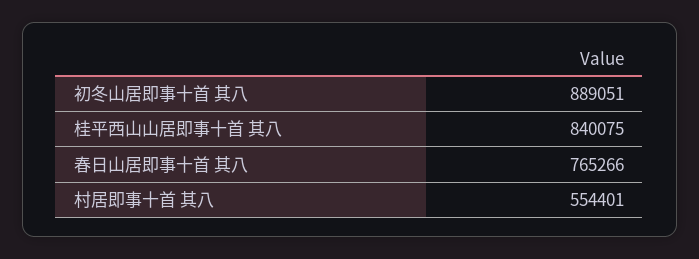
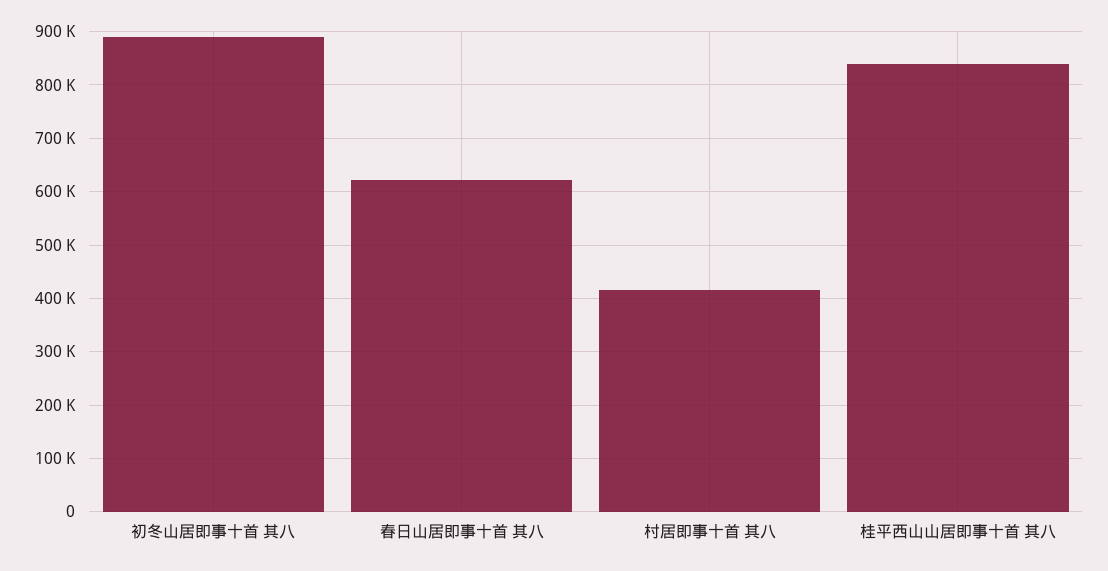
  {
    "初冬山居即事十首 其八": 889051,
    "桂平西山山居即事十首 其八": 840075,
-   "春日山居即事十首 其八": 765266,
+   "春日山居即事十首 其八": 620000,
-   "村居即事十首 其八": 554401
+   "村居即事十首 其八": 420000
  }

